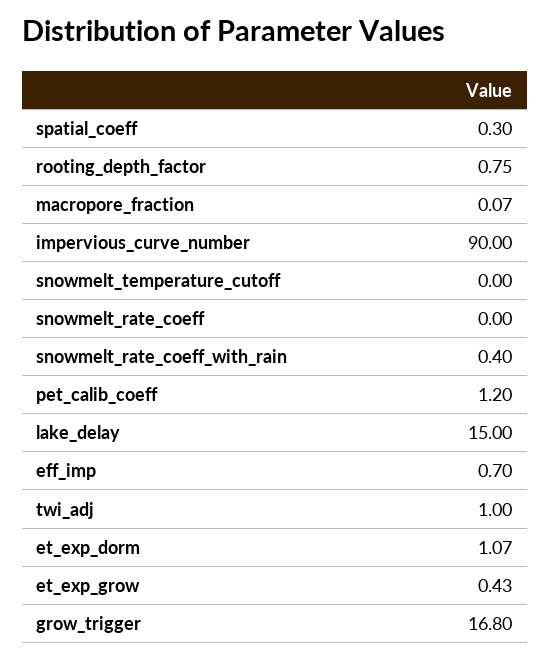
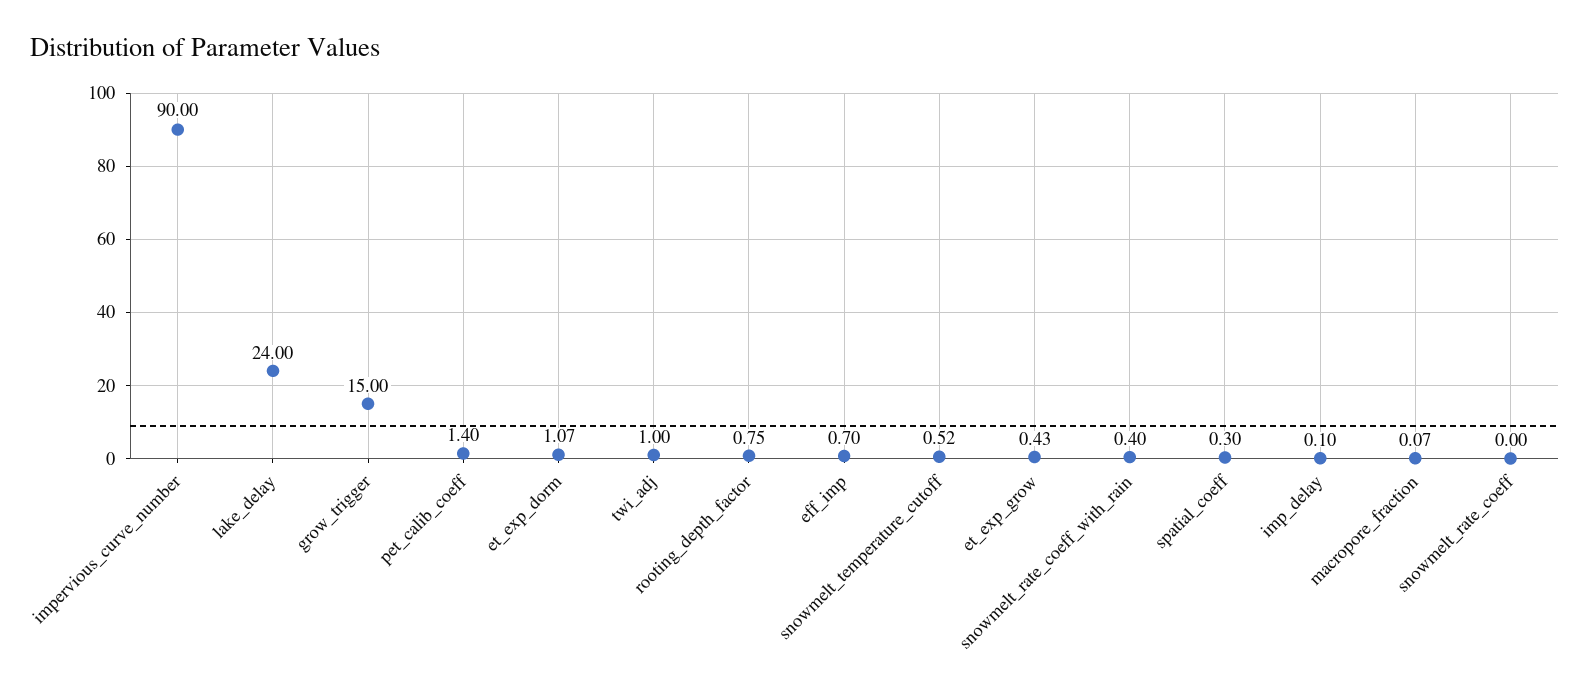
  {
    "spatial_coeff": 0.3,
    "rooting_depth_factor": 0.75,
    "macropore_fraction": 0.07,
    "impervious_curve_number": 90,
-   "snowmelt_temperature_cutoff": 0,
+   "snowmelt_temperature_cutoff": 0.52,
    "snowmelt_rate_coeff": 0,
    "snowmelt_rate_coeff_with_rain": 0.4,
-   "pet_calib_coeff": 1.2,
+   "pet_calib_coeff": 1.4,
-   "lake_delay": 15,
+   "lake_delay": 24,
    "eff_imp": 0.7,
    "twi_adj": 1,
    "et_exp_dorm": 1.07,
    "et_exp_grow": 0.43,
-   "grow_trigger": 16.8
+   "grow_trigger": 15,
+   "imp_delay": 0.1
  }

